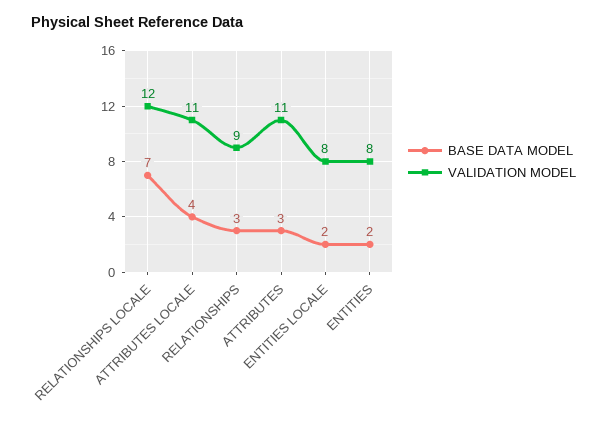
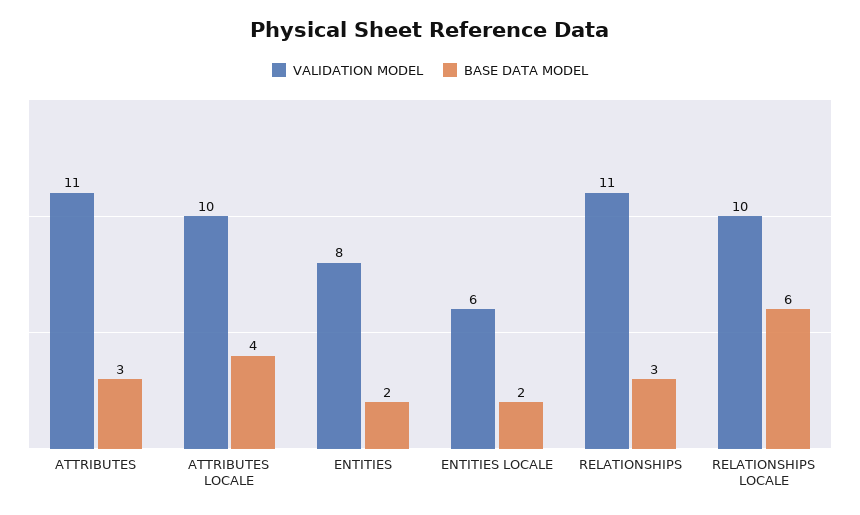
  {
    "BASE DATA MODEL": {
-     "RELATIONSHIPS LOCALE": 7,
+     "RELATIONSHIPS LOCALE": 6,
      "ATTRIBUTES LOCALE": 4,
      "RELATIONSHIPS": 3,
      "ATTRIBUTES": 3,
      "ENTITIES LOCALE": 2,
      "ENTITIES": 2
    },
    "VALIDATION MODEL": {
-     "RELATIONSHIPS LOCALE": 12,
+     "RELATIONSHIPS LOCALE": 10,
-     "ATTRIBUTES LOCALE": 11,
+     "ATTRIBUTES LOCALE": 10,
-     "RELATIONSHIPS": 9,
+     "RELATIONSHIPS": 11,
      "ATTRIBUTES": 11,
-     "ENTITIES LOCALE": 8,
+     "ENTITIES LOCALE": 6,
      "ENTITIES": 8
    }
  }

